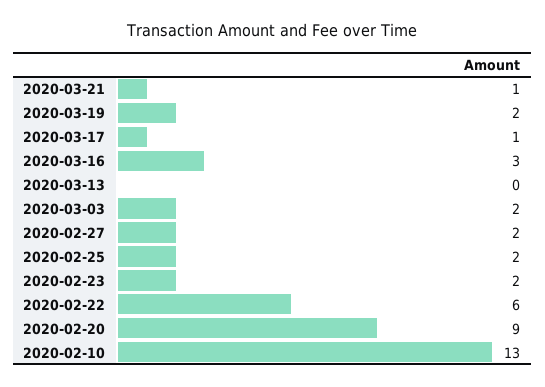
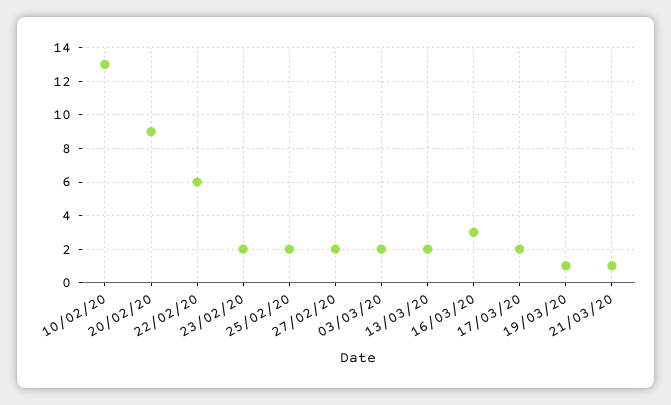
  {
    "2020-03-21": 1,
-   "2020-03-19": 2,
+   "2020-03-19": 1,
-   "2020-03-17": 1,
+   "2020-03-17": 2,
    "2020-03-16": 3,
-   "2020-03-13": 0,
+   "2020-03-13": 2,
    "2020-03-03": 2,
    "2020-02-27": 2,
    "2020-02-25": 2,
    "2020-02-23": 2,
    "2020-02-22": 6,
    "2020-02-20": 9,
    "2020-02-10": 13
  }

